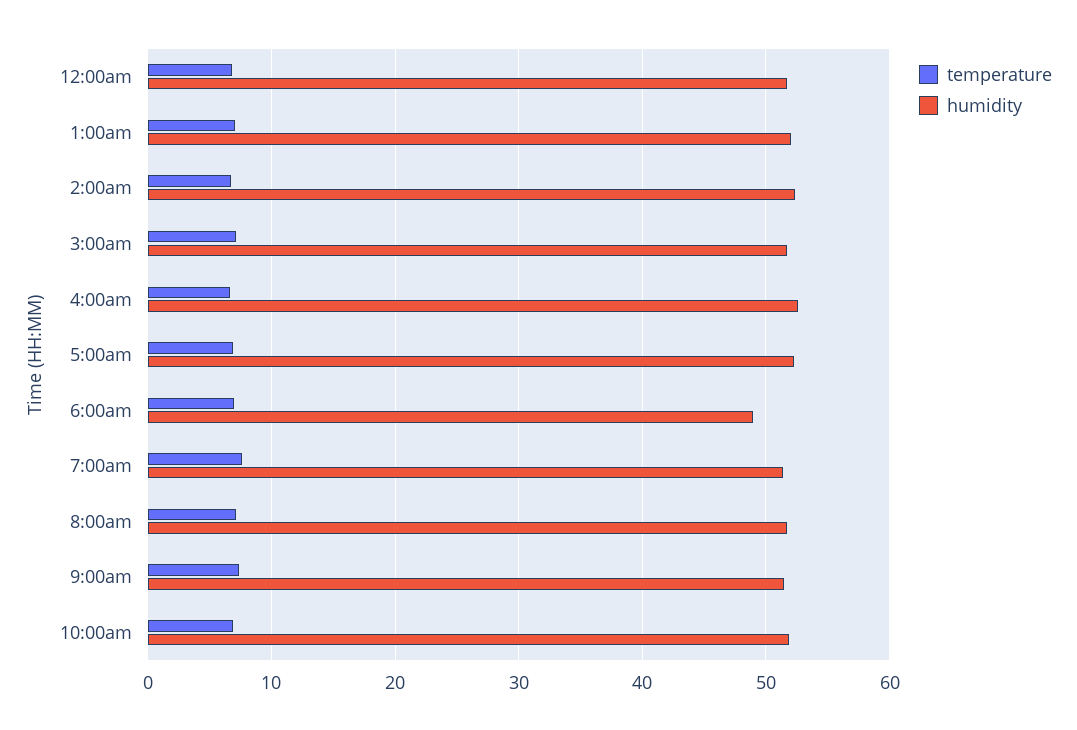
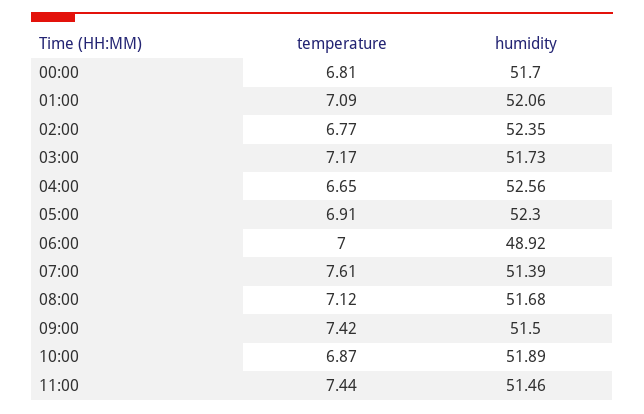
  {
    "temperature": {
      "12:00am": 6.81,
      "1:00am": 7.09,
      "2:00am": 6.77,
      "3:00am": 7.17,
      "4:00am": 6.65,
      "5:00am": 6.91,
      "6:00am": 7,
      "7:00am": 7.61,
      "8:00am": 7.12,
      "9:00am": 7.42,
-     "10:00am": 6.87
+     "10:00am": 6.87,
+     "11:00": 7.44
    },
    "humidity": {
      "12:00am": 51.7,
      "1:00am": 52.06,
      "2:00am": 52.35,
      "3:00am": 51.73,
      "4:00am": 52.56,
      "5:00am": 52.3,
      "6:00am": 48.92,
      "7:00am": 51.39,
      "8:00am": 51.68,
      "9:00am": 51.5,
-     "10:00am": 51.89
+     "10:00am": 51.89,
+     "11:00": 51.46
    }
  }

